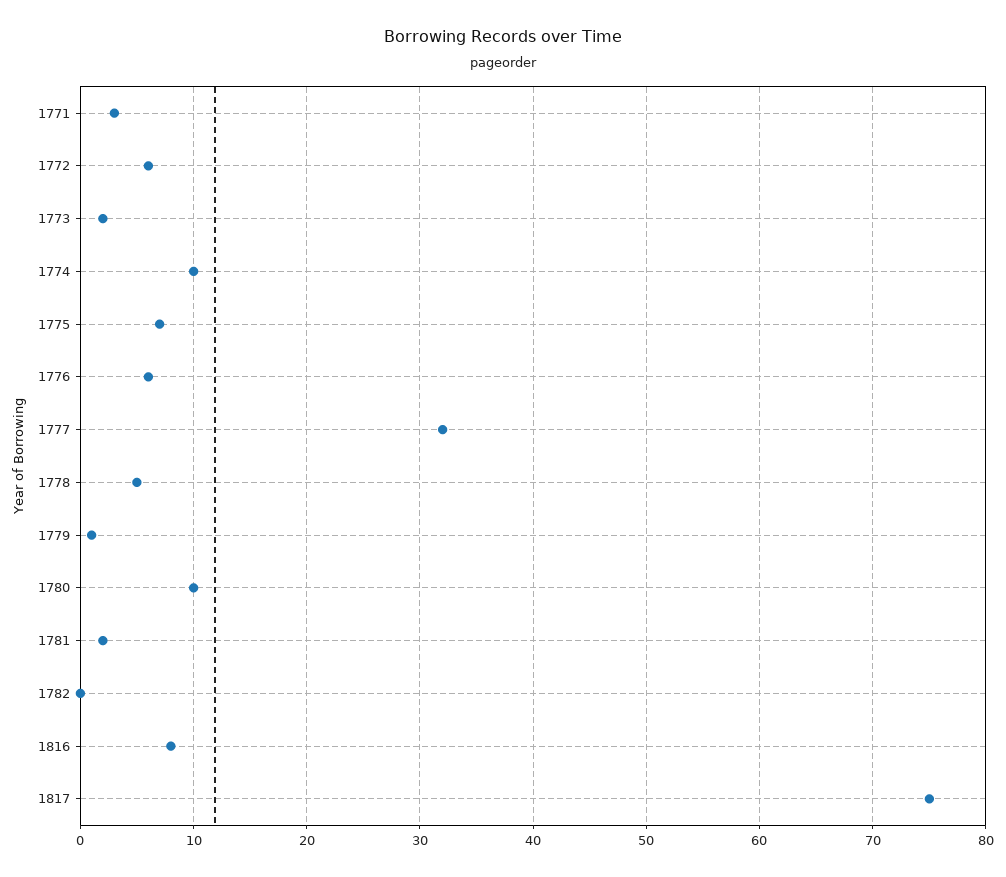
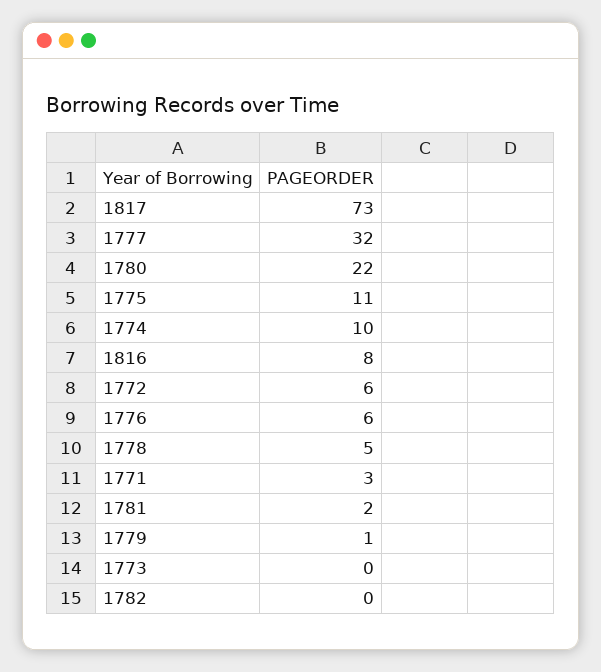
  {
    "1771": 3,
    "1772": 6,
-   "1773": 2,
+   "1773": 0,
    "1774": 10,
-   "1775": 7,
+   "1775": 11,
    "1776": 6,
    "1777": 32,
    "1778": 5,
    "1779": 1,
-   "1780": 10,
+   "1780": 22,
    "1781": 2,
    "1782": 0,
    "1816": 8,
-   "1817": 75
+   "1817": 73
  }

